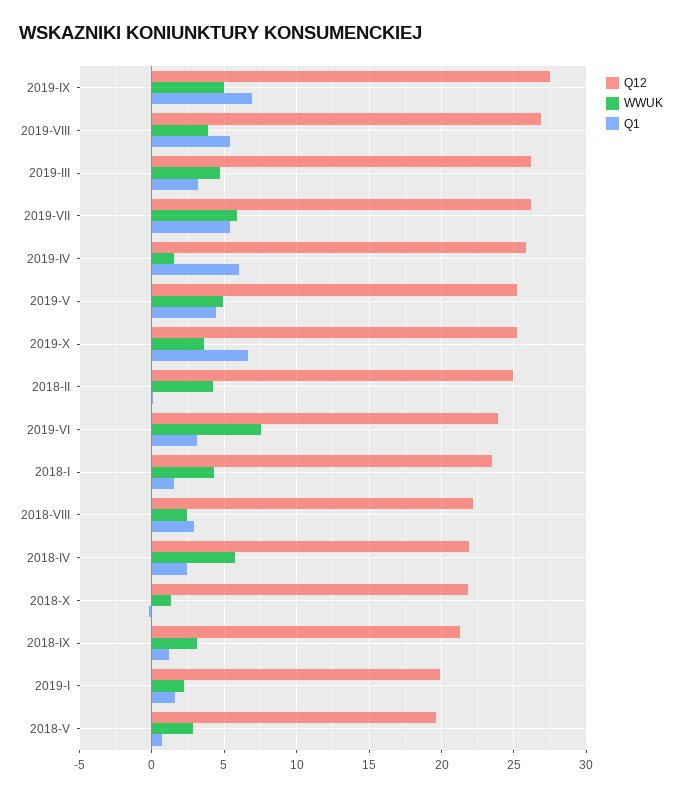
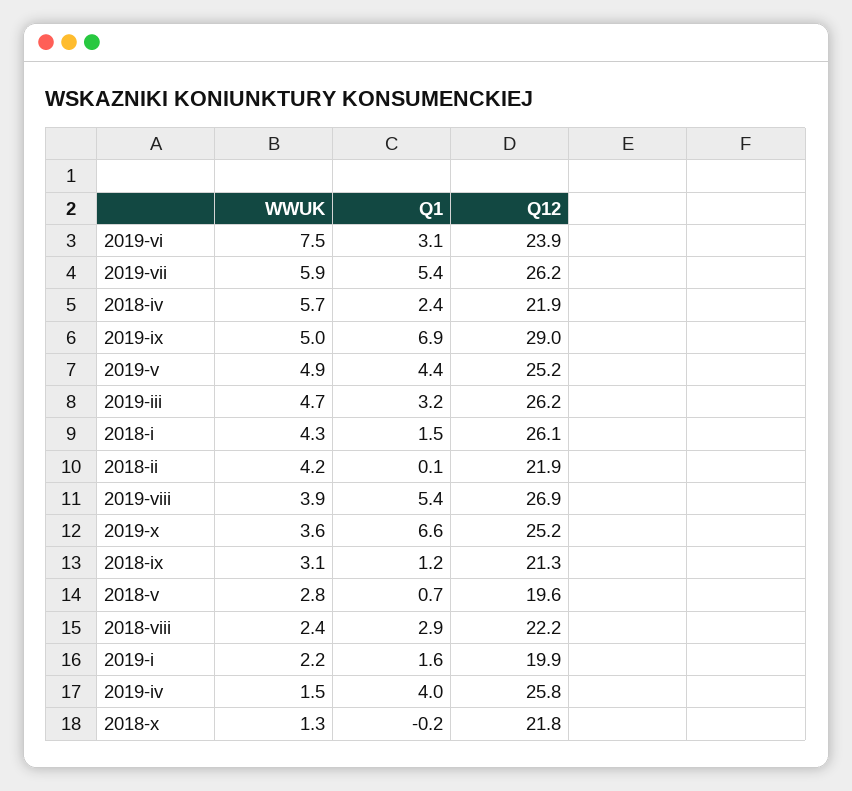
  {
    "Q12": {
-     "2019-IX": 27.5,
+     "2019-IX": 29,
      "2019-VIII": 26.9,
      "2019-III": 26.2,
      "2019-VII": 26.2,
      "2019-IV": 25.8,
      "2019-V": 25.2,
      "2019-X": 25.2,
-     "2018-II": 25,
+     "2018-II": 21.9,
      "2019-VI": 23.9,
-     "2018-I": 23.5,
+     "2018-I": 26.1,
      "2018-VIII": 22.2,
      "2018-IV": 21.9,
      "2018-X": 21.8,
      "2018-IX": 21.3,
      "2019-I": 19.9,
      "2018-V": 19.6
    },
    "WWUK": {
      "2019-IX": 5,
      "2019-VIII": 3.9,
      "2019-III": 4.7,
      "2019-VII": 5.9,
      "2019-IV": 1.5,
      "2019-V": 4.9,
      "2019-X": 3.6,
      "2018-II": 4.2,
      "2019-VI": 7.5,
      "2018-I": 4.3,
      "2018-VIII": 2.4,
      "2018-IV": 5.7,
      "2018-X": 1.3,
      "2018-IX": 3.1,
      "2019-I": 2.2,
      "2018-V": 2.8
    },
    "Q1": {
      "2019-IX": 6.9,
      "2019-VIII": 5.4,
      "2019-III": 3.2,
      "2019-VII": 5.4,
-     "2019-IV": 6,
+     "2019-IV": 4,
      "2019-V": 4.4,
      "2019-X": 6.6,
      "2018-II": 0.1,
      "2019-VI": 3.1,
      "2018-I": 1.5,
      "2018-VIII": 2.9,
      "2018-IV": 2.4,
      "2018-X": -0.2,
      "2018-IX": 1.2,
      "2019-I": 1.6,
      "2018-V": 0.7
    }
  }

